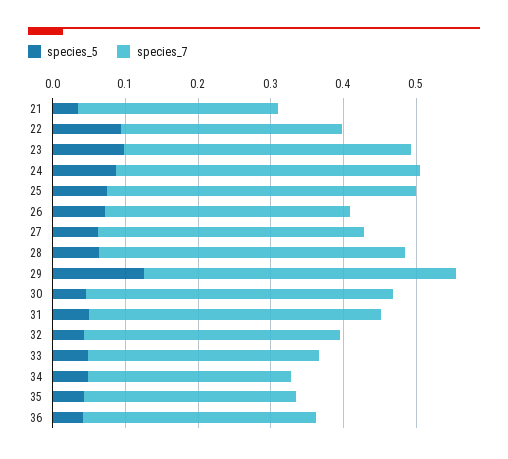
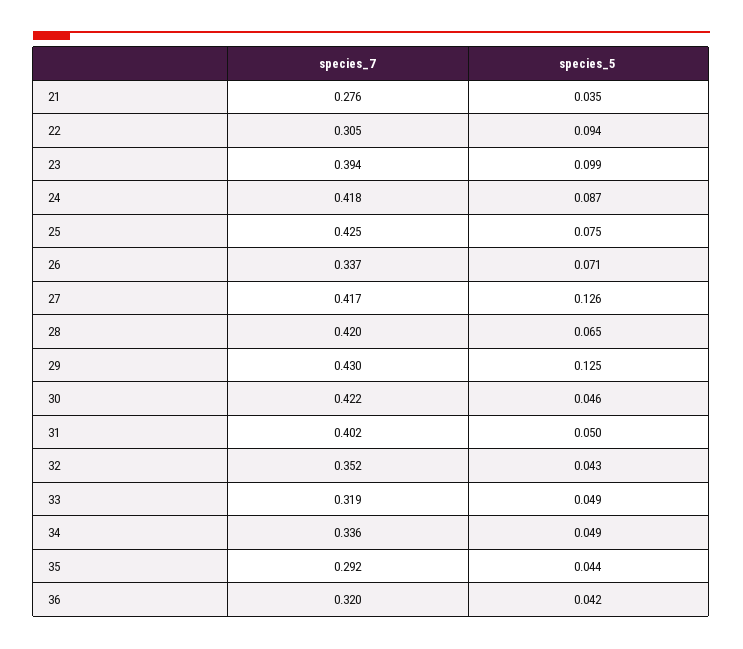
  {
    "species_5": {
      "21": 0.035,
      "22": 0.094,
      "23": 0.099,
      "24": 0.087,
      "25": 0.075,
      "26": 0.071,
-     "27": 0.06,
+     "27": 0.126,
      "28": 0.065,
      "29": 0.125,
      "30": 0.046,
      "31": 0.05,
      "32": 0.043,
      "33": 0.049,
      "34": 0.049,
      "35": 0.044,
      "36": 0.042
    },
    "species_7": {
      "21": 0.276,
      "22": 0.305,
      "23": 0.394,
      "24": 0.418,
      "25": 0.425,
      "26": 0.337,
-     "27": 0.36,
+     "27": 0.417,
      "28": 0.42,
      "29": 0.43,
      "30": 0.422,
      "31": 0.402,
      "32": 0.352,
      "33": 0.319,
-     "34": 0.28,
+     "34": 0.336,
      "35": 0.292,
      "36": 0.32
    }
  }

